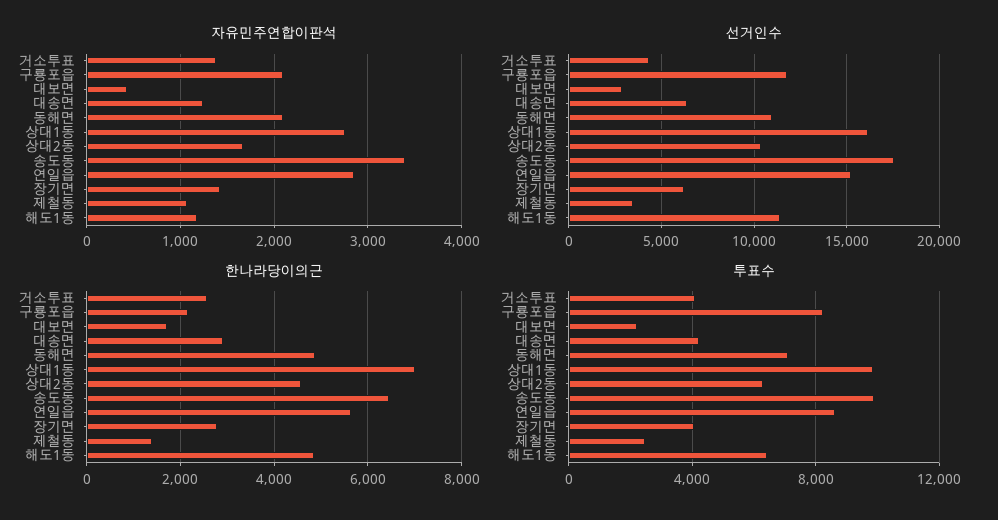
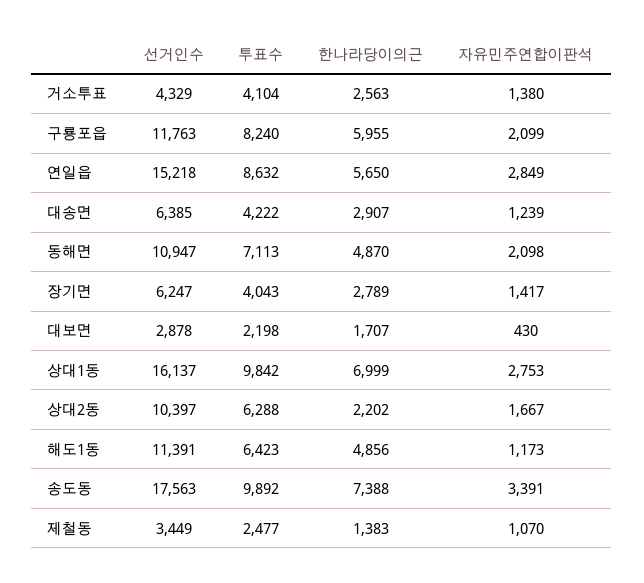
  {
    "자유민주연합이판석": {
      "거소투표": 1380,
      "구룡포읍": 2099,
      "대보면": 430,
      "대송면": 1239,
      "동해면": 2098,
      "상대1동": 2753,
      "상대2동": 1667,
      "송도동": 3391,
      "연일읍": 2849,
      "장기면": 1417,
      "제철동": 1070,
      "해도1동": 1173
    },
    "선거인수": {
      "거소투표": 4329,
      "구룡포읍": 11763,
      "대보면": 2878,
      "대송면": 6385,
      "동해면": 10947,
      "상대1동": 16137,
      "상대2동": 10397,
      "송도동": 17563,
      "연일읍": 15218,
      "장기면": 6247,
      "제철동": 3449,
      "해도1동": 11391
    },
    "한나라당이의근": {
      "거소투표": 2563,
-     "구룡포읍": 2200,
+     "구룡포읍": 5955,
      "대보면": 1707,
      "대송면": 2907,
      "동해면": 4870,
      "상대1동": 6999,
-     "상대2동": 4600,
+     "상대2동": 2202,
-     "송도동": 6400,
+     "송도동": 7388,
      "연일읍": 5650,
      "장기면": 2789,
      "제철동": 1383,
      "해도1동": 4856
    },
    "투표수": {
      "거소투표": 4104,
      "구룡포읍": 8240,
      "대보면": 2198,
      "대송면": 4222,
      "동해면": 7113,
      "상대1동": 9842,
      "상대2동": 6288,
      "송도동": 9892,
      "연일읍": 8632,
      "장기면": 4043,
      "제철동": 2477,
      "해도1동": 6423
    }
  }

